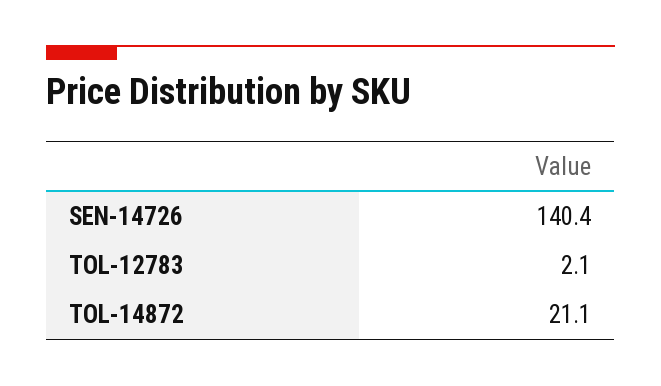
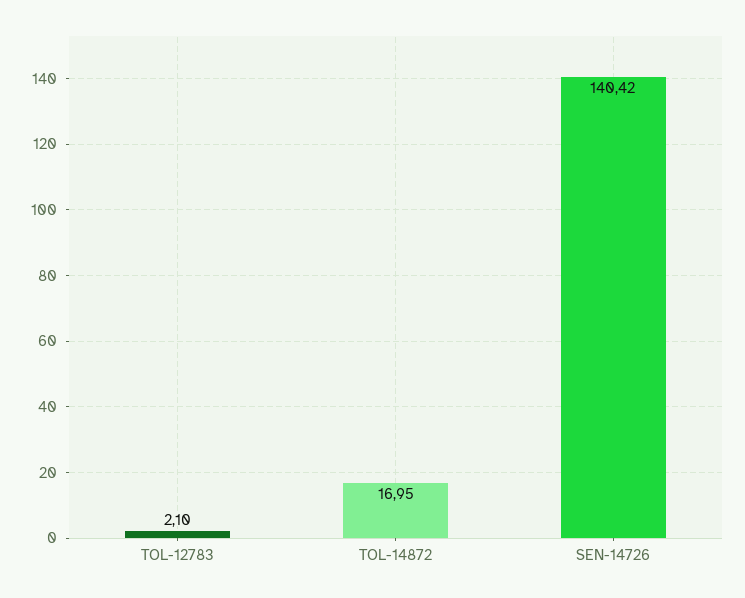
  {
    "SEN-14726": 140.42,
    "TOL-12783": 2.1,
-   "TOL-14872": 21.1
+   "TOL-14872": 16.95
  }

